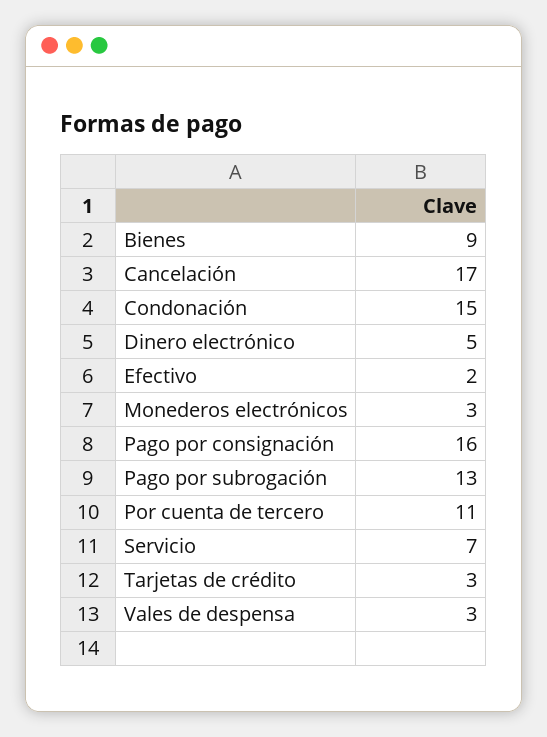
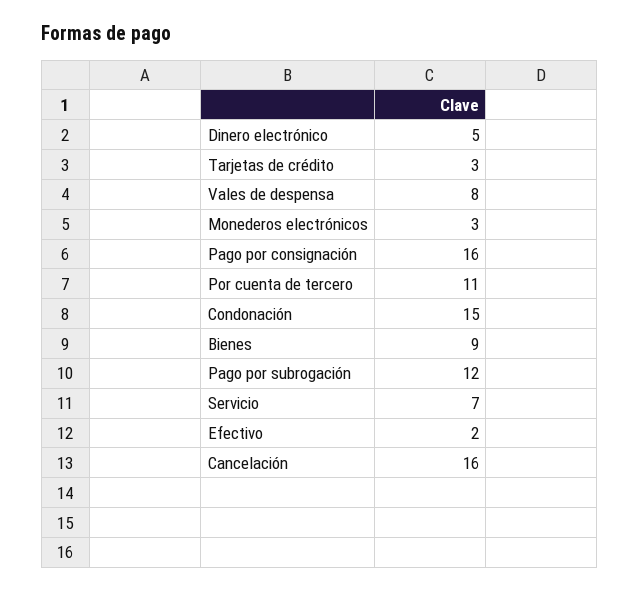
  {
    "Bienes": 9,
-   "Cancelación": 17,
+   "Cancelación": 16,
    "Condonación": 15,
    "Dinero electrónico": 5,
    "Efectivo": 2,
    "Monederos electrónicos": 3,
    "Pago por consignación": 16,
-   "Pago por subrogación": 13,
+   "Pago por subrogación": 12,
    "Por cuenta de tercero": 11,
    "Servicio": 7,
    "Tarjetas de crédito": 3,
-   "Vales de despensa": 3
+   "Vales de despensa": 8
  }

